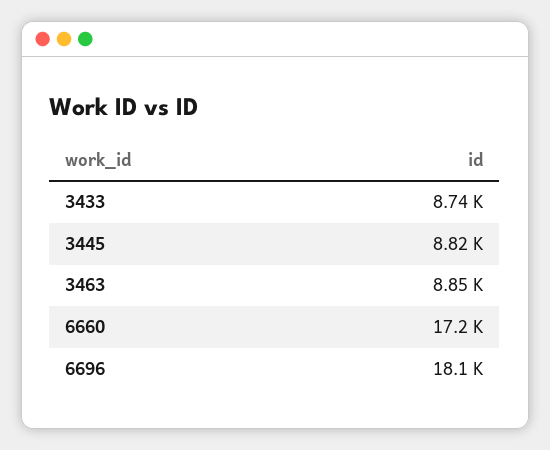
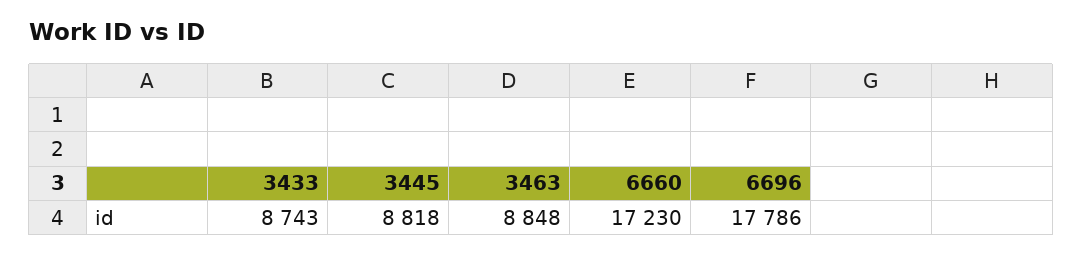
  {
    "3433": 8743,
    "3445": 8818,
    "3463": 8848,
    "6660": 17230,
-   "6696": 18100
+   "6696": 17786
  }

